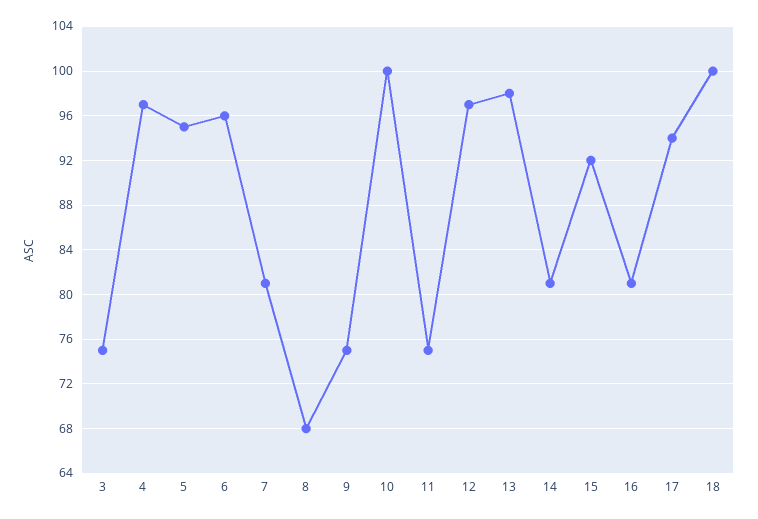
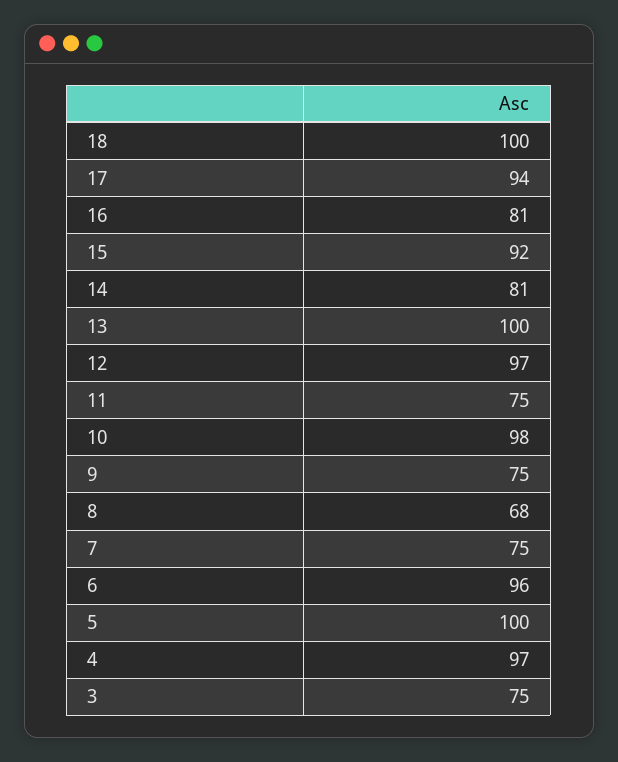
  {
    "3": 75,
    "4": 97,
-   "5": 95,
+   "5": 100,
    "6": 96,
-   "7": 81,
+   "7": 75,
    "8": 68,
    "9": 75,
-   "10": 100,
+   "10": 98,
    "11": 75,
    "12": 97,
-   "13": 98,
+   "13": 100,
    "14": 81,
    "15": 92,
    "16": 81,
    "17": 94,
    "18": 100
  }

